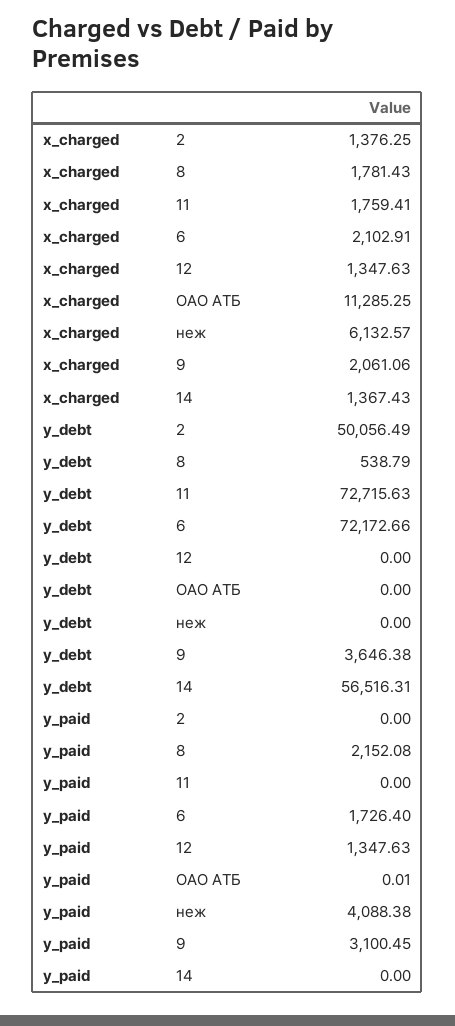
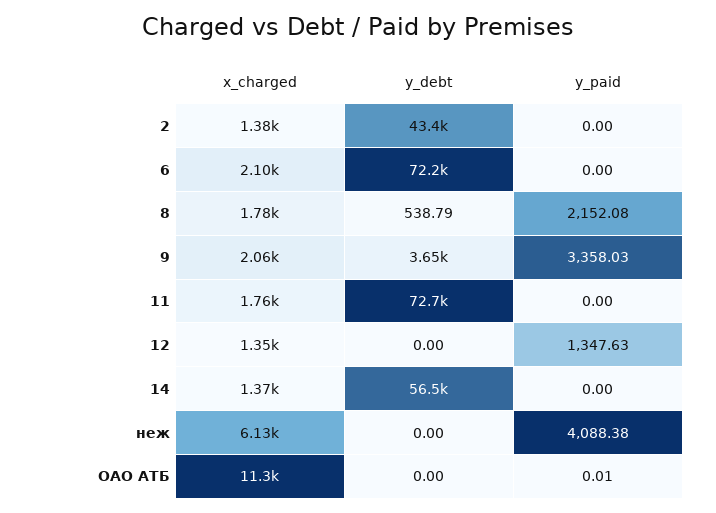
  {
    "x_charged": {
      "2": 1376.25,
      "8": 1781.43,
      "11": 1759.41,
      "6": 2102.91,
      "12": 1347.63,
      "ОАО АТБ": 11285.25,
      "неж": 6132.57,
      "9": 2061.06,
      "14": 1367.43
    },
    "y_debt": {
-     "2": 50056.49,
+     "2": 43400,
      "8": 538.79,
      "11": 72715.63,
      "6": 72172.66,
      "12": 0,
      "ОАО АТБ": 0,
      "неж": 0,
      "9": 3646.38,
      "14": 56516.31
    },
    "y_paid": {
      "2": 0,
      "8": 2152.08,
      "11": 0,
-     "6": 1726.4,
+     "6": 0,
      "12": 1347.63,
      "ОАО АТБ": 0.01,
      "неж": 4088.38,
-     "9": 3100.45,
+     "9": 3358.03,
      "14": 0
    }
  }

